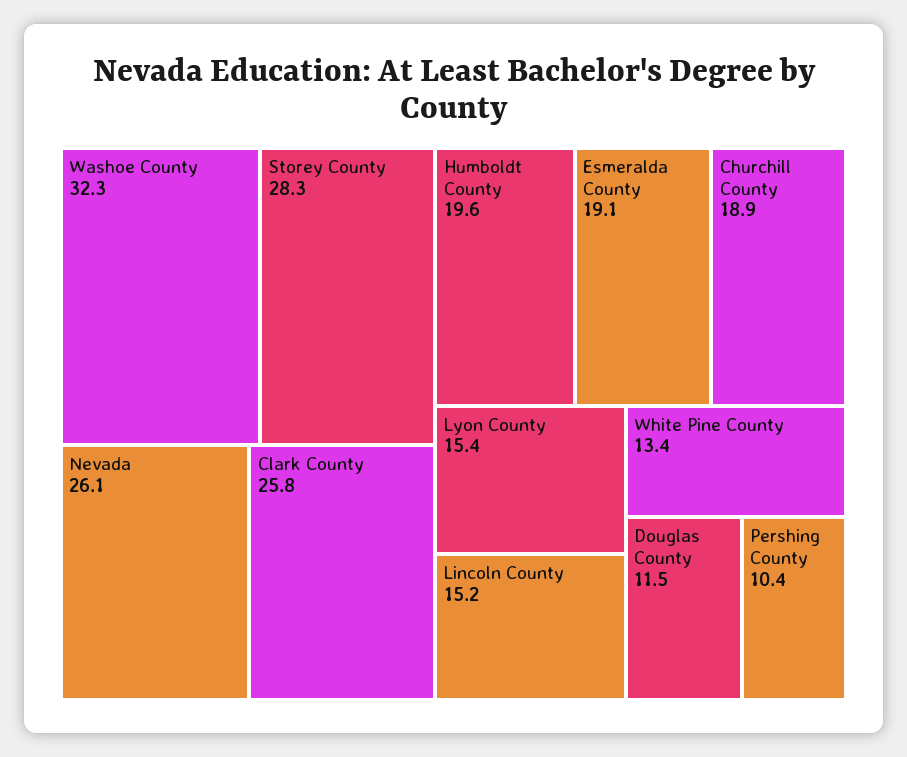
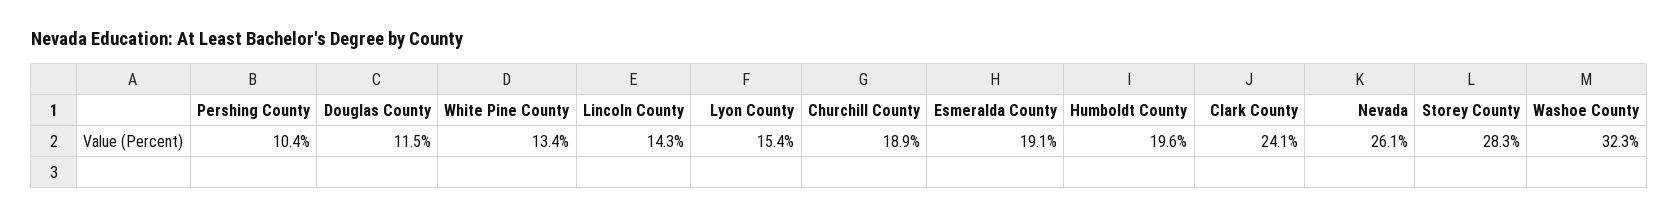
  {
    "Washoe County": 32.3,
    "Storey County": 28.3,
    "Nevada": 26.1,
-   "Clark County": 25.8,
+   "Clark County": 24.1,
    "Humboldt County": 19.6,
    "Esmeralda County": 19.1,
    "Churchill County": 18.9,
    "Lyon County": 15.4,
-   "Lincoln County": 15.2,
+   "Lincoln County": 14.3,
    "White Pine County": 13.4,
    "Douglas County": 11.5,
    "Pershing County": 10.4
  }

